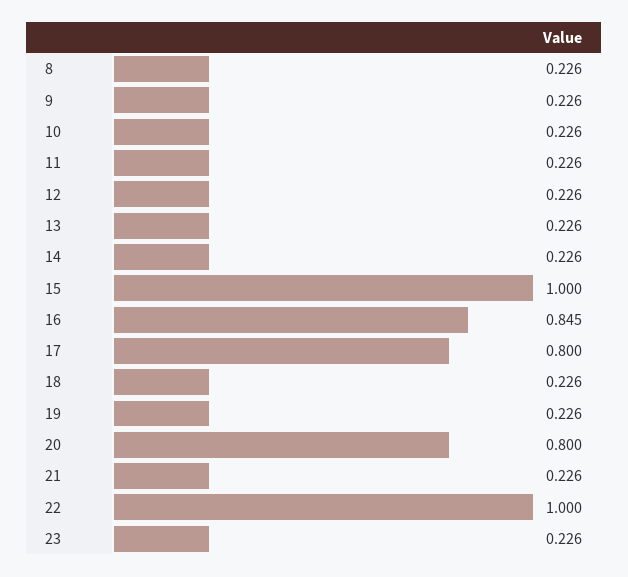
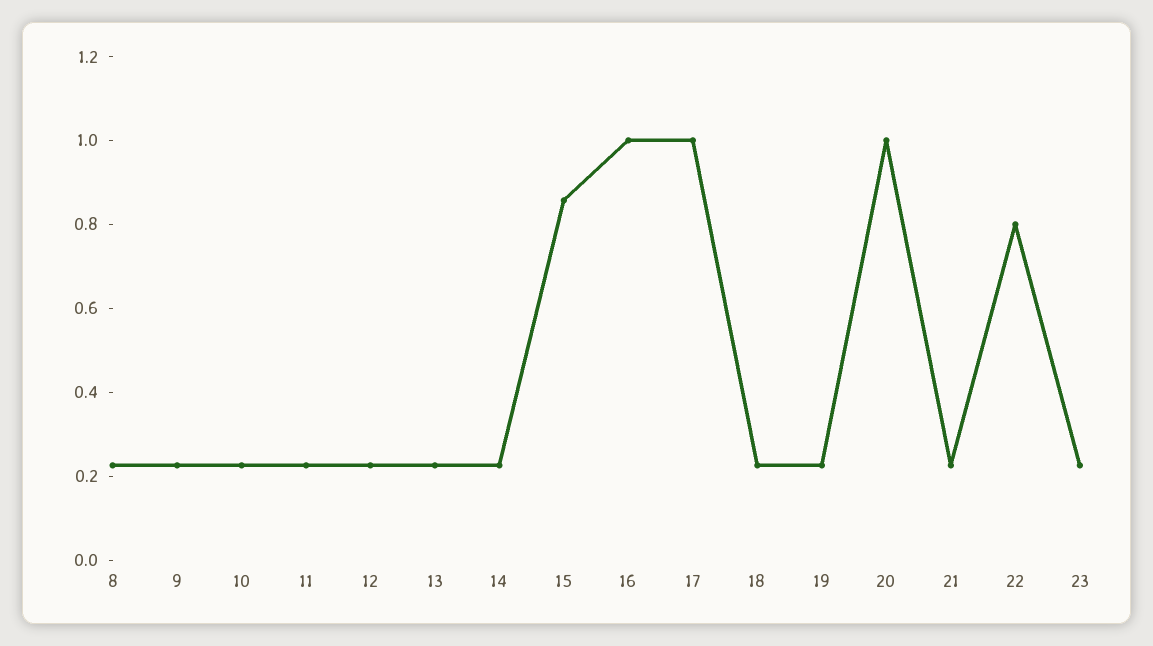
  {
    "8": 0.226,
    "9": 0.226,
    "10": 0.226,
    "11": 0.226,
    "12": 0.226,
    "13": 0.226,
    "14": 0.226,
-   "15": 1,
+   "15": 0.85,
-   "16": 0.845,
+   "16": 1,
-   "17": 0.8,
+   "17": 1,
    "18": 0.226,
    "19": 0.226,
-   "20": 0.8,
+   "20": 1,
    "21": 0.226,
-   "22": 1,
+   "22": 0.8,
    "23": 0.226
  }

